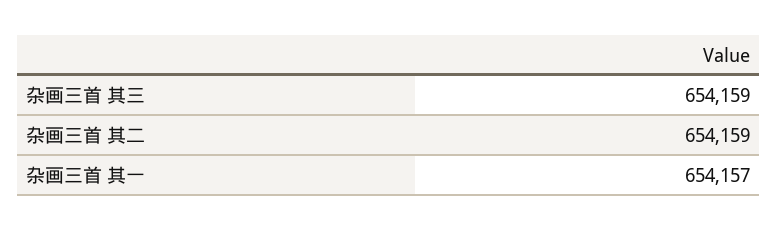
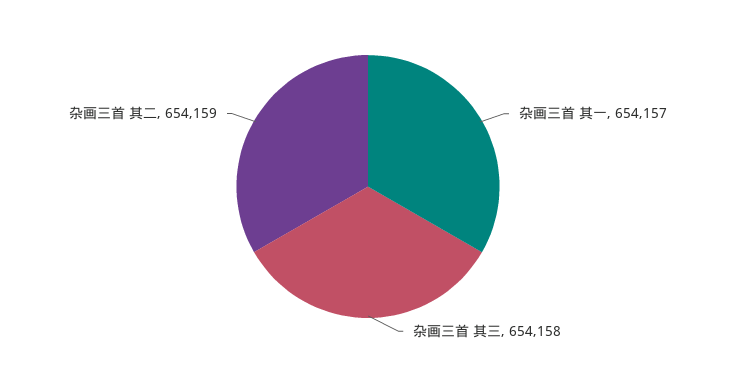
  {
-   "杂画三首 其三": 654159,
+   "杂画三首 其三": 654158,
    "杂画三首 其二": 654159,
    "杂画三首 其一": 654157
  }

